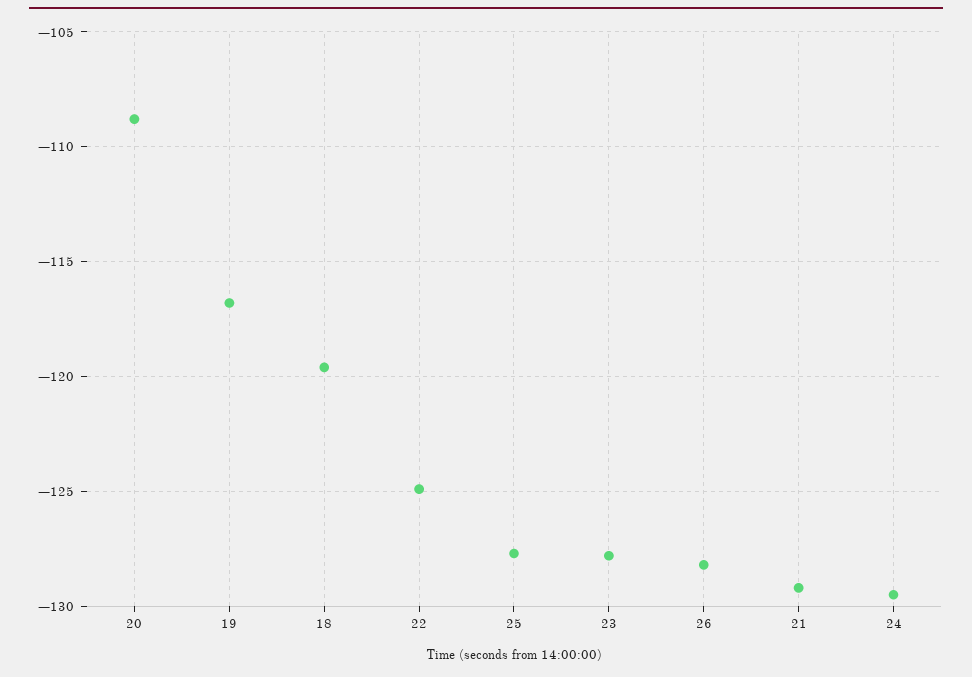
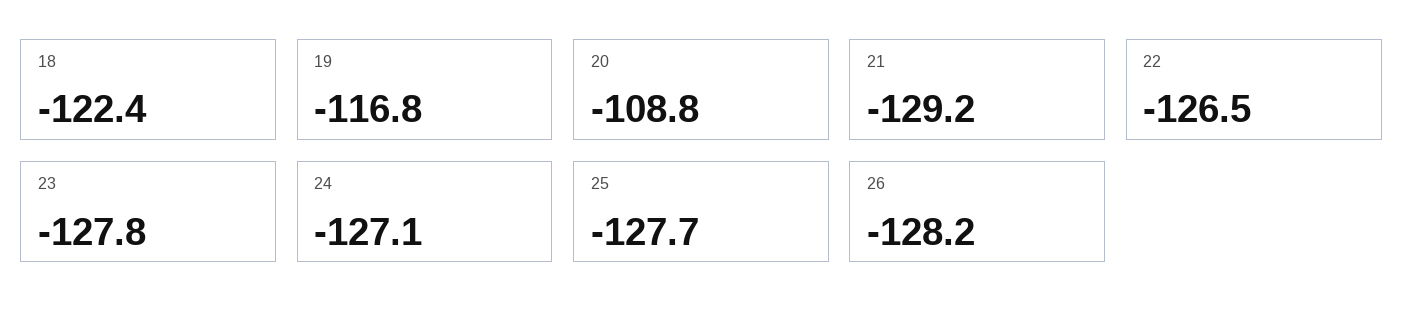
  {
    "20": -108.8,
    "19": -116.8,
-   "18": -119.5,
+   "18": -122.4,
-   "22": -125,
+   "22": -126.5,
    "25": -127.7,
    "23": -127.8,
    "26": -128.2,
    "21": -129.2,
-   "24": -129.5
+   "24": -127.1
  }

